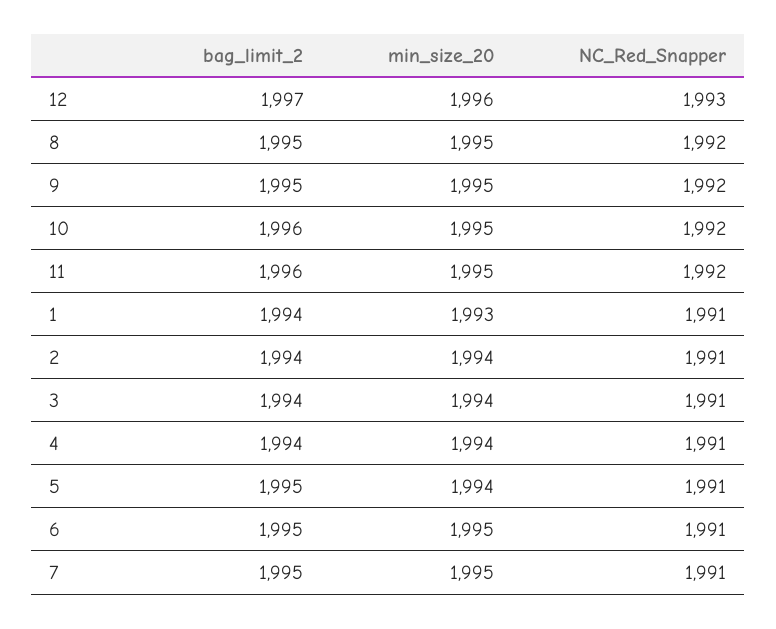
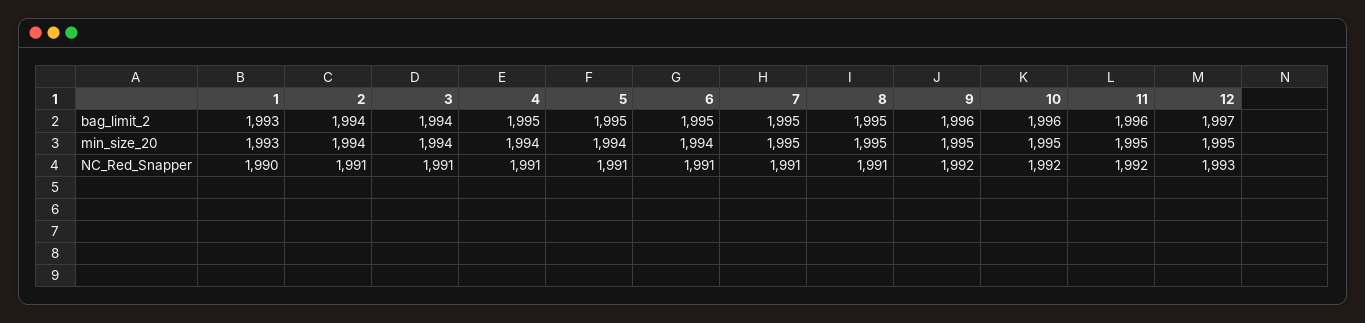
  {
    "bag_limit_2": {
      "12": 1997,
      "8": 1995,
-     "9": 1995,
+     "9": 1996,
      "10": 1996,
      "11": 1996,
-     "1": 1994,
+     "1": 1993,
      "2": 1994,
      "3": 1994,
-     "4": 1994,
+     "4": 1995,
      "5": 1995,
      "6": 1995,
      "7": 1995
    },
    "min_size_20": {
-     "12": 1996,
+     "12": 1995,
      "8": 1995,
      "9": 1995,
      "10": 1995,
      "11": 1995,
      "1": 1993,
      "2": 1994,
      "3": 1994,
      "4": 1994,
      "5": 1994,
-     "6": 1995,
+     "6": 1994,
      "7": 1995
    },
    "NC_Red_Snapper": {
      "12": 1993,
-     "8": 1992,
+     "8": 1991,
      "9": 1992,
      "10": 1992,
      "11": 1992,
-     "1": 1991,
+     "1": 1990,
      "2": 1991,
      "3": 1991,
      "4": 1991,
      "5": 1991,
      "6": 1991,
      "7": 1991
    }
  }

